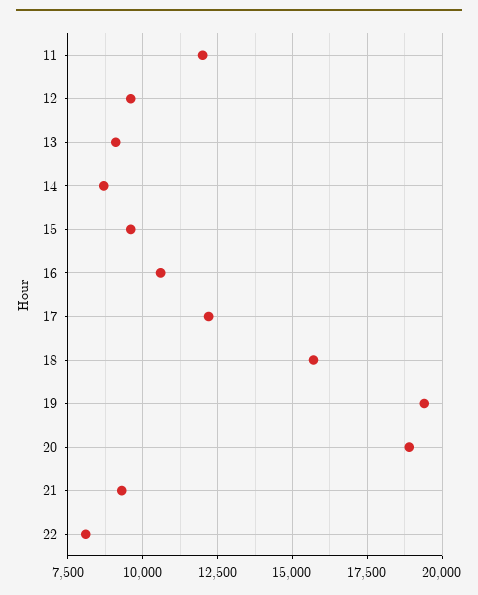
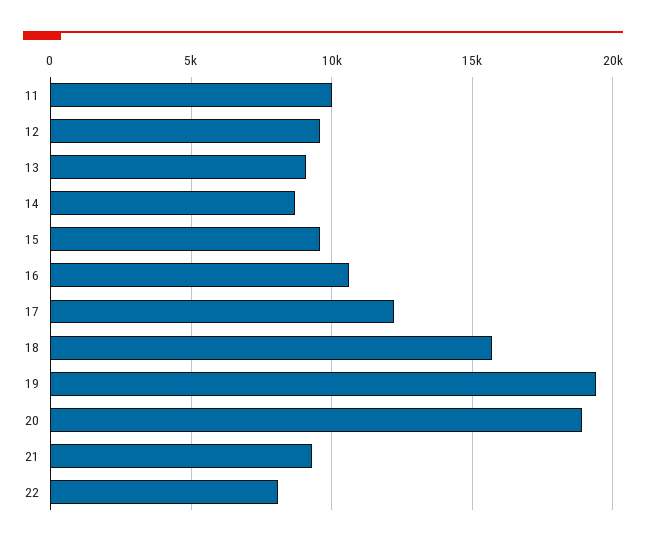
  {
-   "11": 12000,
+   "11": 10000,
    "12": 9500,
    "13": 9000,
    "14": 8750,
    "15": 9500,
    "16": 10500,
    "17": 12250,
    "18": 15750,
    "19": 19500,
    "20": 19000,
    "21": 9250,
    "22": 8000
  }

